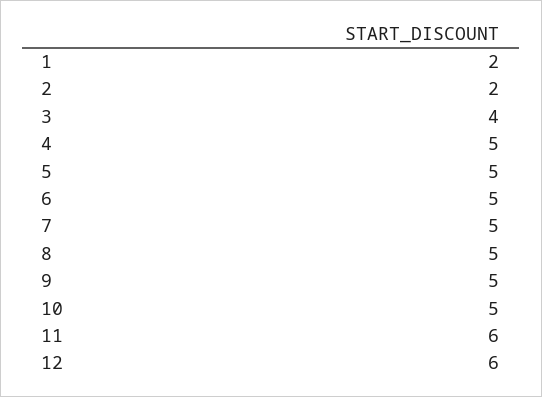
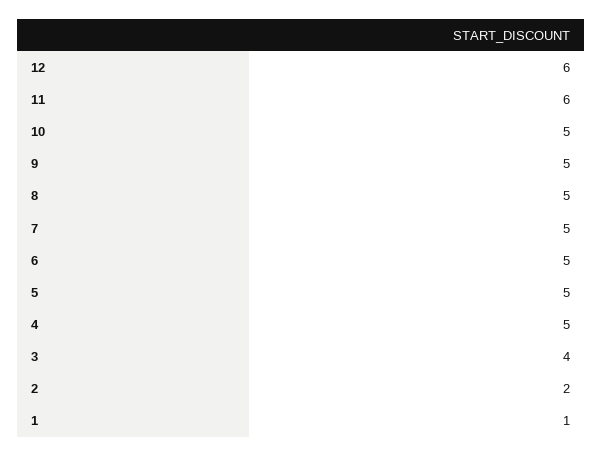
  {
-   "1": 2,
+   "1": 1,
    "2": 2,
    "3": 4,
    "4": 5,
    "5": 5,
    "6": 5,
    "7": 5,
    "8": 5,
    "9": 5,
    "10": 5,
    "11": 6,
    "12": 6
  }

